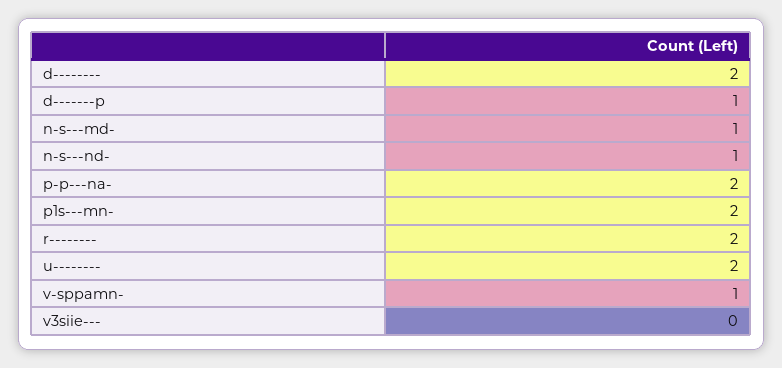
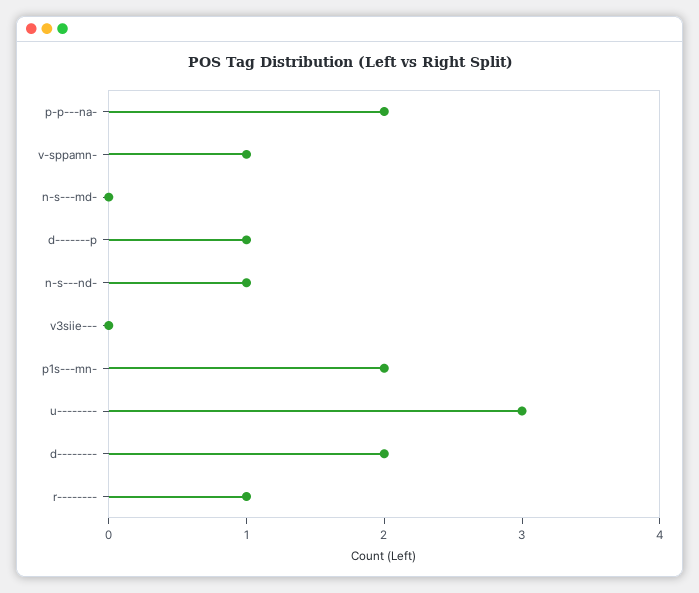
  {
    "d--------": 2,
    "d-------p": 1,
-   "n-s---md-": 1,
+   "n-s---md-": 0,
    "n-s---nd-": 1,
    "p-p---na-": 2,
    "p1s---mn-": 2,
-   "r--------": 2,
+   "r--------": 1,
-   "u--------": 2,
+   "u--------": 3,
    "v-sppamn-": 1,
    "v3siie---": 0
  }

